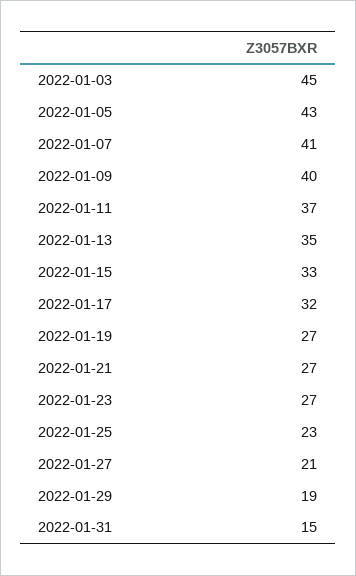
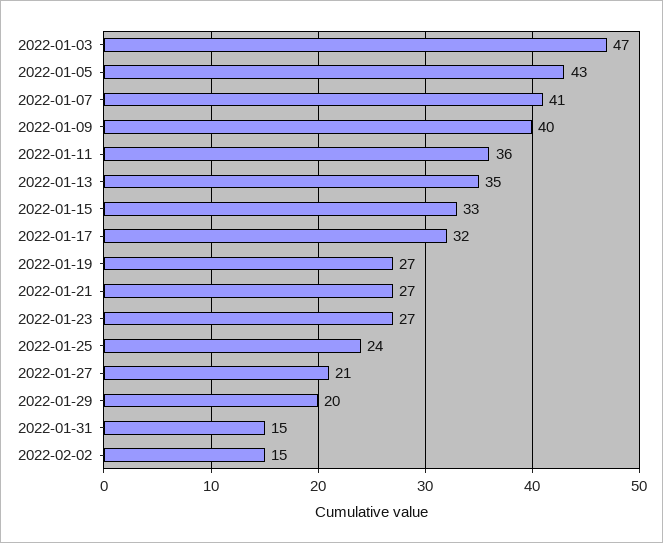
  {
-   "2022-01-03": 45,
+   "2022-01-03": 47,
    "2022-01-05": 43,
    "2022-01-07": 41,
    "2022-01-09": 40,
-   "2022-01-11": 37,
+   "2022-01-11": 36,
    "2022-01-13": 35,
    "2022-01-15": 33,
    "2022-01-17": 32,
    "2022-01-19": 27,
    "2022-01-21": 27,
    "2022-01-23": 27,
-   "2022-01-25": 23,
+   "2022-01-25": 24,
    "2022-01-27": 21,
-   "2022-01-29": 19,
+   "2022-01-29": 20,
-   "2022-01-31": 15
+   "2022-01-31": 15,
+   "2022-02-02": 15
  }

